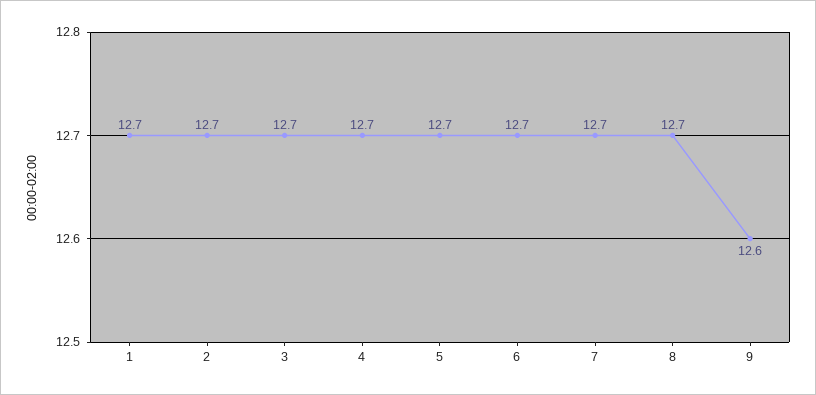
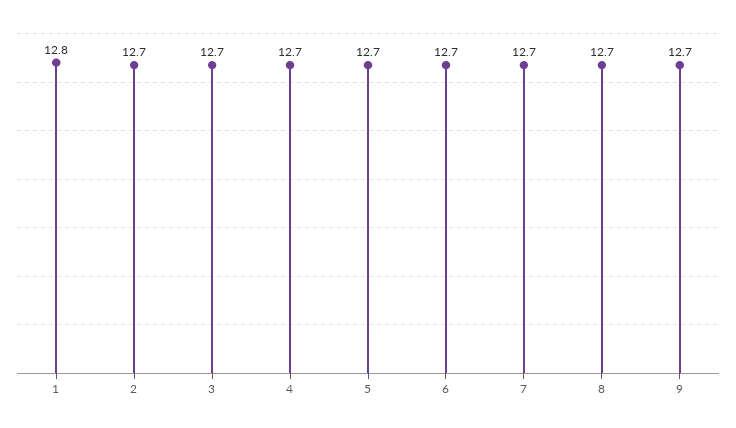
  {
-   "1": 12.7,
+   "1": 12.8,
    "2": 12.7,
    "3": 12.7,
    "4": 12.7,
    "5": 12.7,
    "6": 12.7,
    "7": 12.7,
    "8": 12.7,
-   "9": 12.6
+   "9": 12.7
  }

